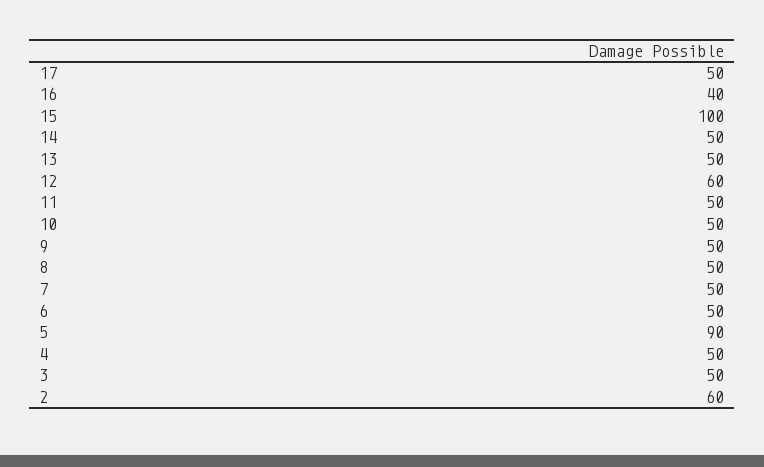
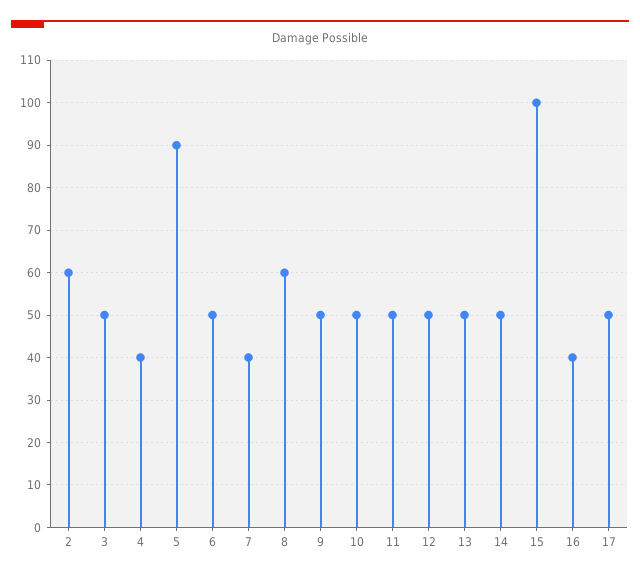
  {
    "17": 50,
    "16": 40,
    "15": 100,
    "14": 50,
    "13": 50,
-   "12": 60,
+   "12": 50,
    "11": 50,
    "10": 50,
    "9": 50,
-   "8": 50,
+   "8": 60,
-   "7": 50,
+   "7": 40,
    "6": 50,
    "5": 90,
-   "4": 50,
+   "4": 40,
    "3": 50,
    "2": 60
  }

